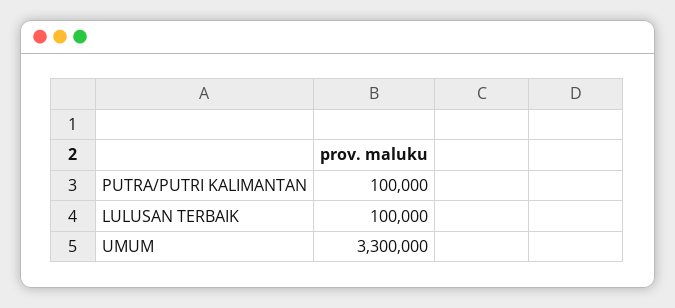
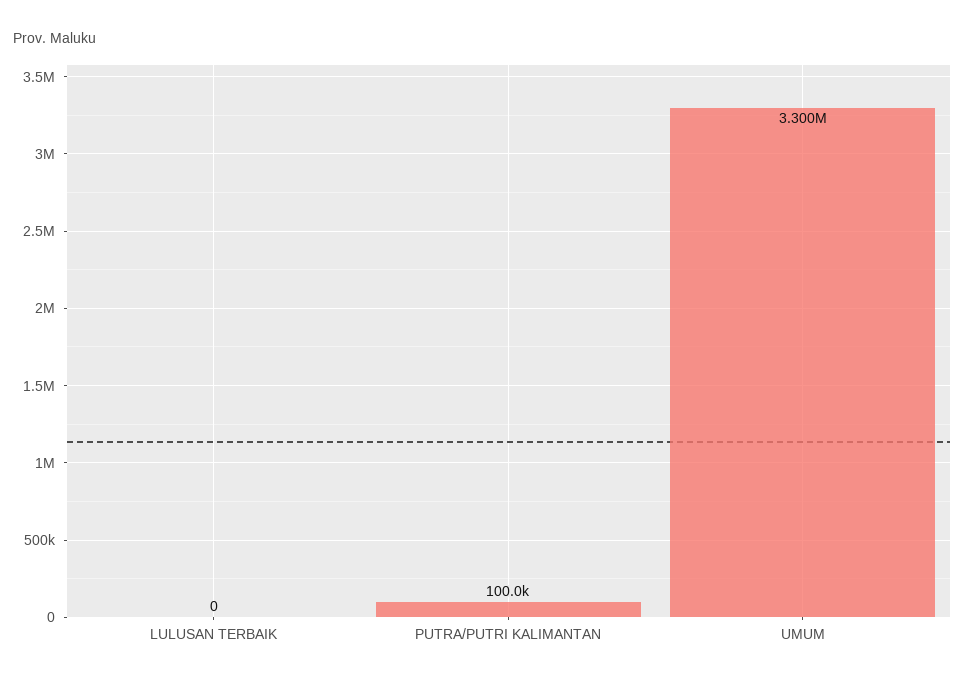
  {
    "PUTRA/PUTRI KALIMANTAN": 100000,
-   "LULUSAN TERBAIK": 100000,
+   "LULUSAN TERBAIK": 0,
    "UMUM": 3300000
  }

